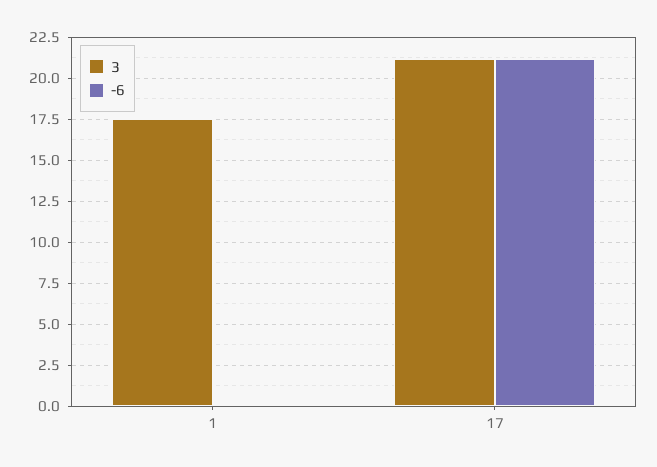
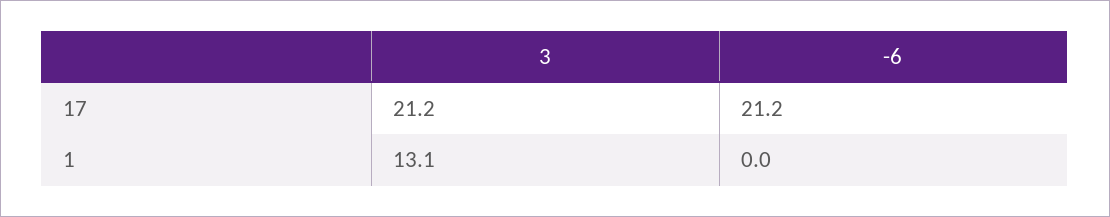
  {
    "3": {
-     "1": 17.5,
+     "1": 13.1,
      "17": 21.2
    },
    "-6": {
      "1": 0,
      "17": 21.2
    }
  }

